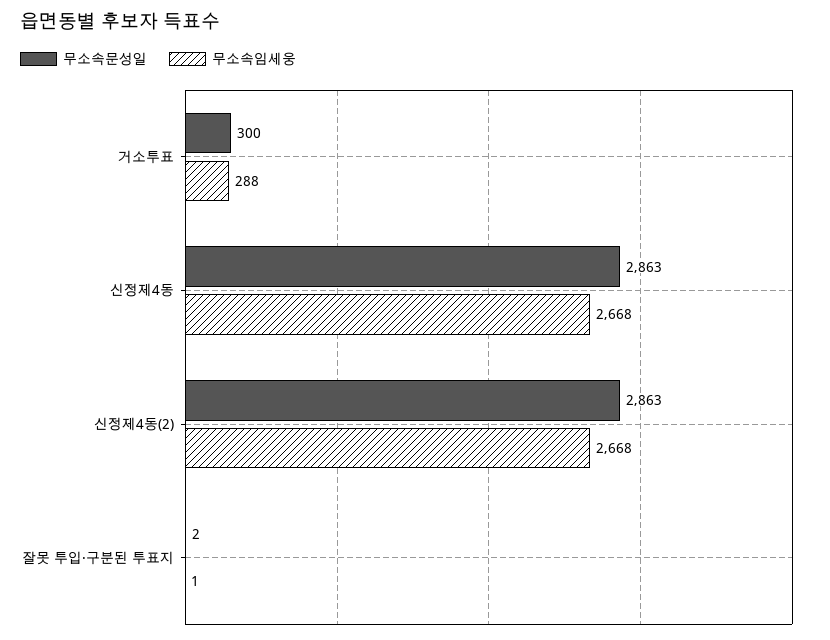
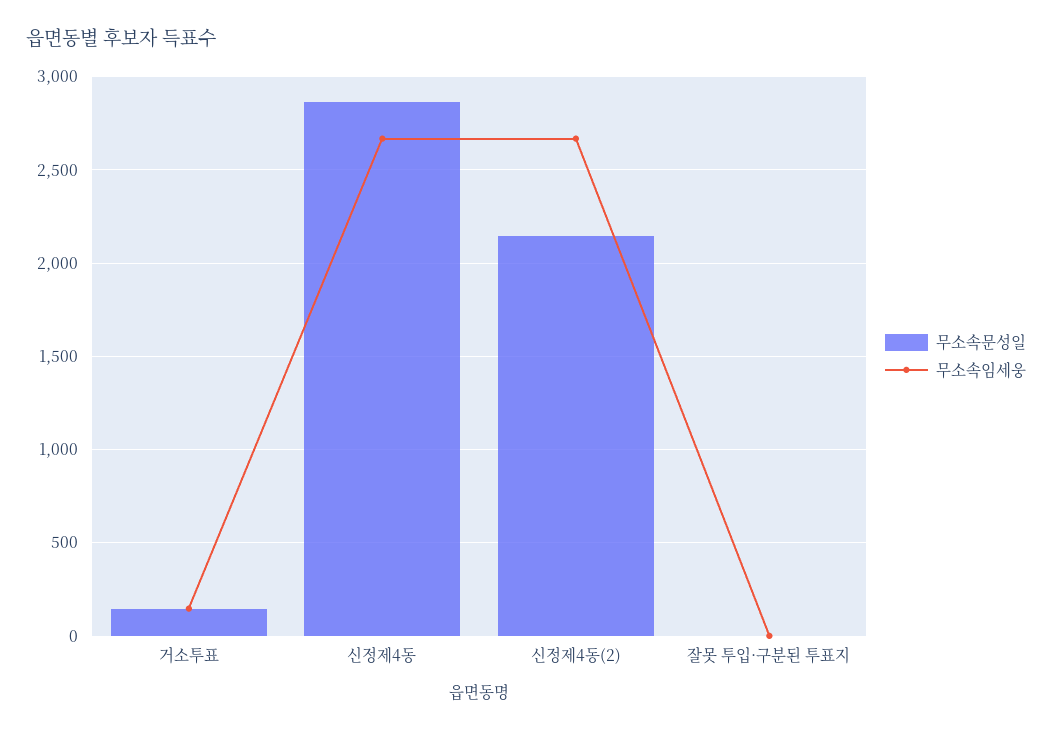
  {
    "무소속문성일": {
-     "거소투표": 300,
+     "거소투표": 150,
      "신정제4동": 2863,
-     "신정제4동(2)": 2863,
+     "신정제4동(2)": 2150,
      "잘못 투입·구분된 투표지": 2
    },
    "무소속임세웅": {
-     "거소투표": 288,
+     "거소투표": 150,
      "신정제4동": 2668,
      "신정제4동(2)": 2668,
      "잘못 투입·구분된 투표지": 1
    }
  }

